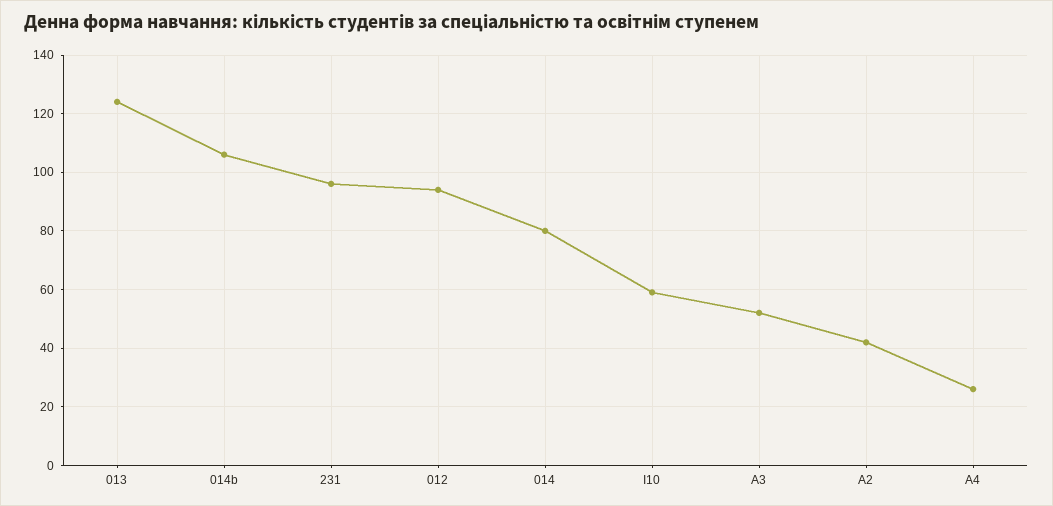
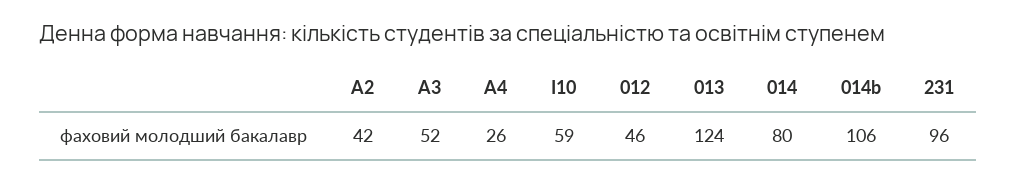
  {
    "013": 124,
    "014b": 106,
    "231": 96,
-   "012": 95,
+   "012": 46,
    "014": 80,
    "I10": 59,
    "A3": 52,
    "A2": 42,
    "A4": 26
  }

